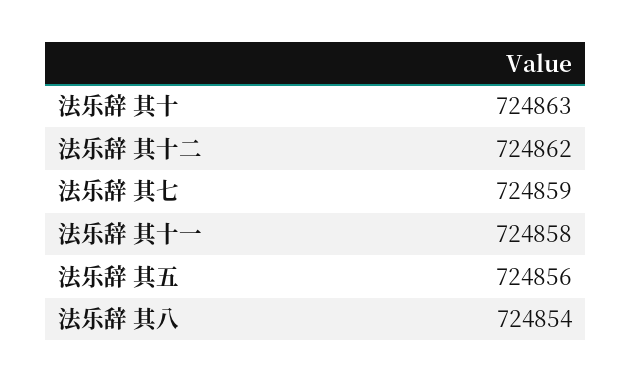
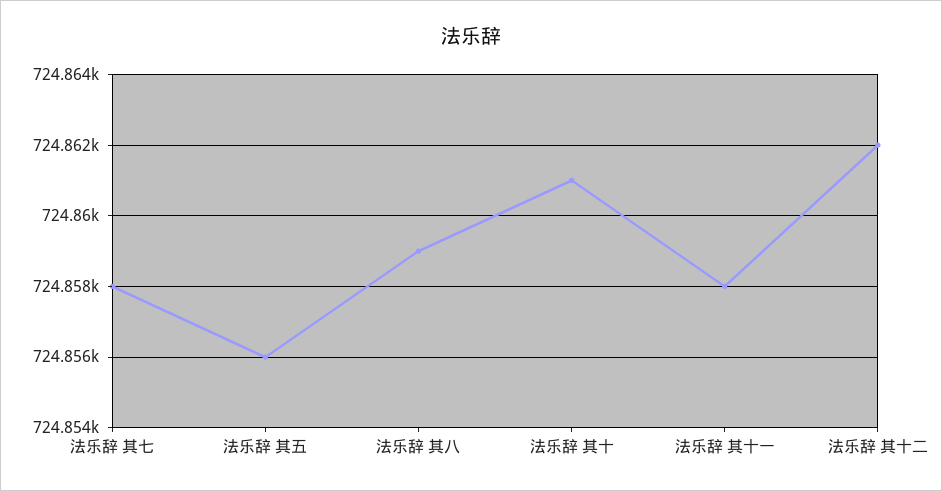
  {
-   "法乐辞 其十": 724863,
+   "法乐辞 其十": 724861,
    "法乐辞 其十二": 724862,
-   "法乐辞 其七": 724859,
+   "法乐辞 其七": 724858,
    "法乐辞 其十一": 724858,
    "法乐辞 其五": 724856,
-   "法乐辞 其八": 724854
+   "法乐辞 其八": 724859
  }

